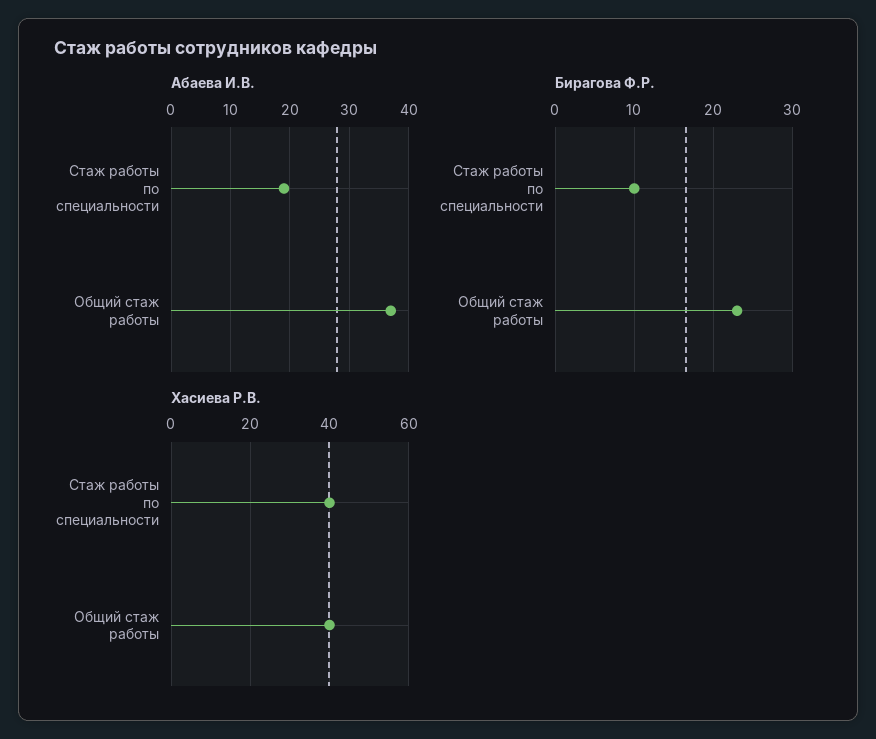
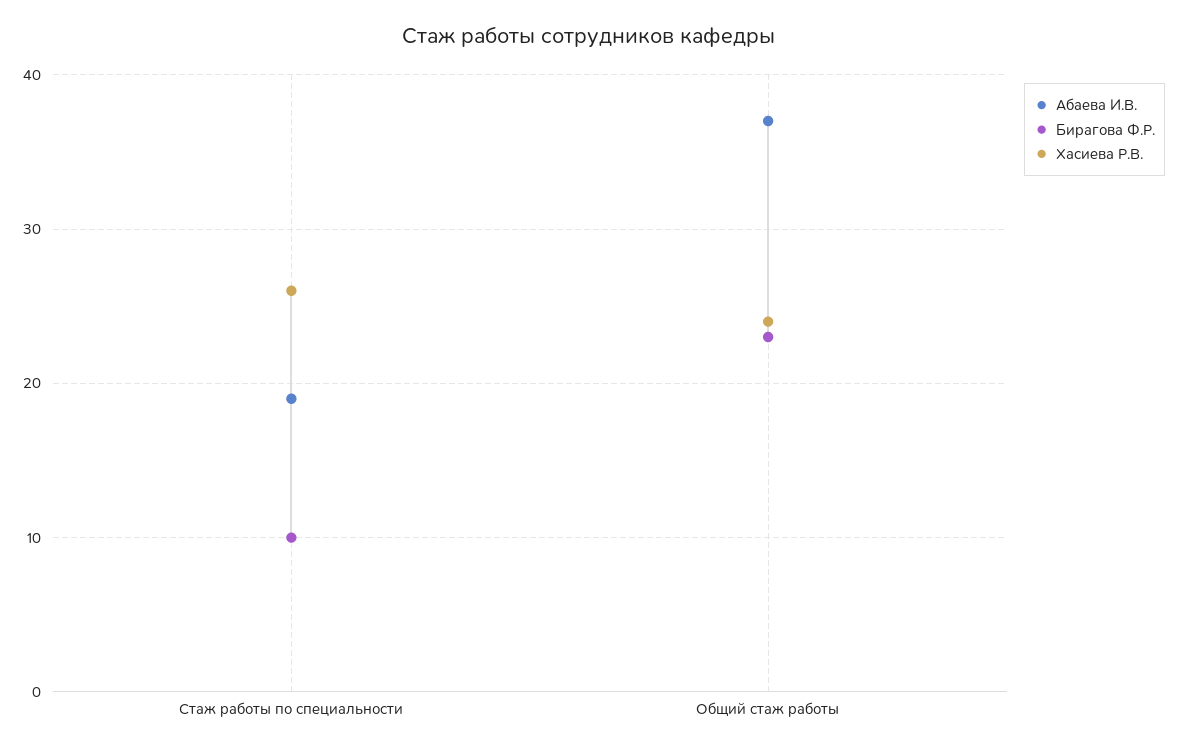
  {
    "Абаева И.В.": {
      "Стаж работы по специальности": 19,
      "Общий стаж работы": 37
    },
    "Бирагова Ф.Р.": {
      "Стаж работы по специальности": 10,
      "Общий стаж работы": 23
    },
    "Хасиева Р.В.": {
-     "Стаж работы по специальности": 40,
+     "Стаж работы по специальности": 26,
-     "Общий стаж работы": 40
+     "Общий стаж работы": 24
    }
  }

